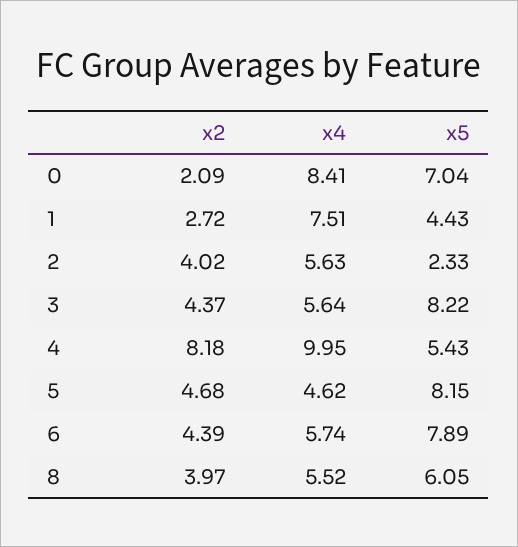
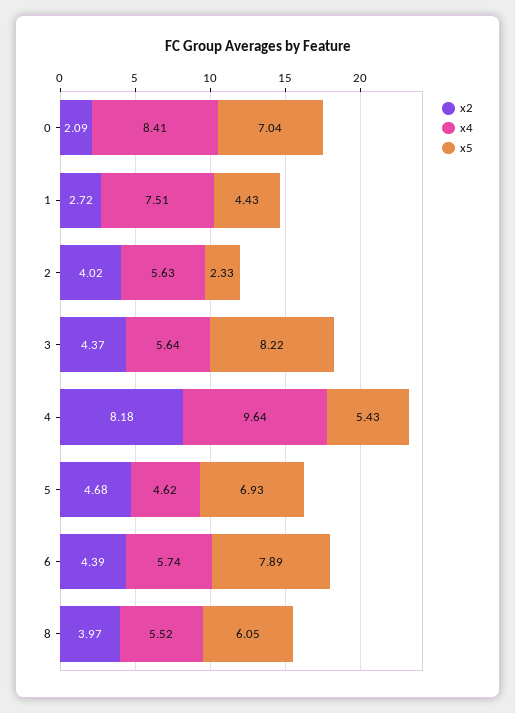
  {
    "x2": {
      "0": 2.09,
      "1": 2.72,
      "2": 4.02,
      "3": 4.37,
      "4": 8.18,
      "5": 4.68,
      "6": 4.39,
      "8": 3.97
    },
    "x4": {
      "0": 8.41,
      "1": 7.51,
      "2": 5.63,
      "3": 5.64,
-     "4": 9.95,
+     "4": 9.64,
      "5": 4.62,
      "6": 5.74,
      "8": 5.52
    },
    "x5": {
      "0": 7.04,
      "1": 4.43,
      "2": 2.33,
      "3": 8.22,
      "4": 5.43,
-     "5": 8.15,
+     "5": 6.93,
      "6": 7.89,
      "8": 6.05
    }
  }

